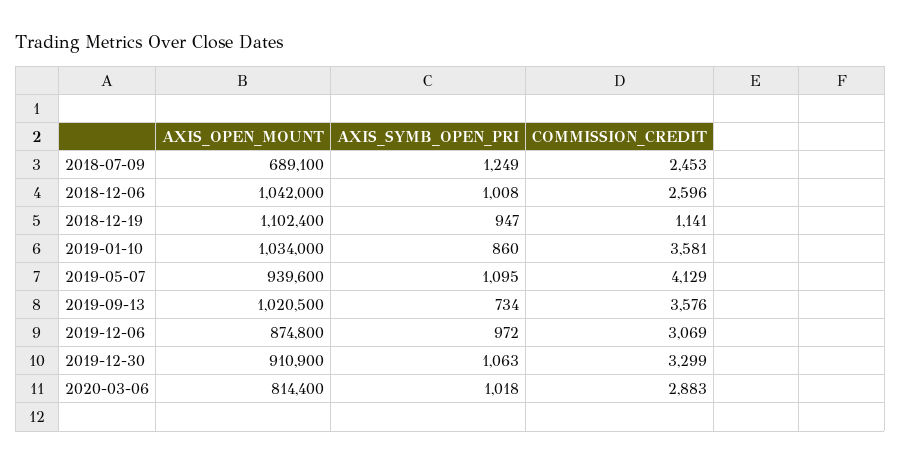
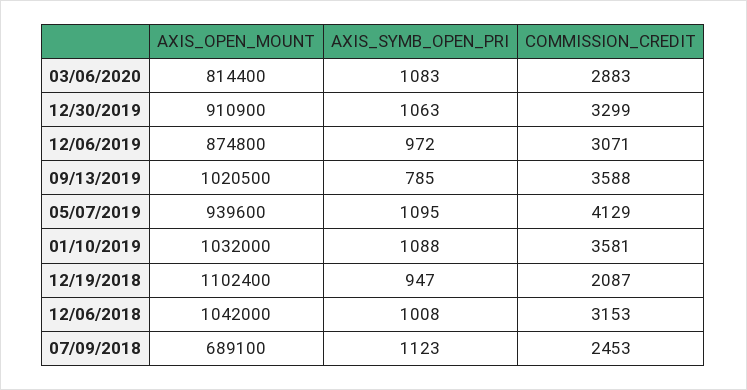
  {
    "AXIS_OPEN_MOUNT": {
      "2018-07-09": 689100,
      "2018-12-06": 1042000,
      "2018-12-19": 1102400,
-     "2019-01-10": 1034000,
+     "2019-01-10": 1032000,
      "2019-05-07": 939600,
      "2019-09-13": 1020500,
      "2019-12-06": 874800,
      "2019-12-30": 910900,
      "2020-03-06": 814400
    },
    "AXIS_SYMB_OPEN_PRI": {
-     "2018-07-09": 1249,
+     "2018-07-09": 1123,
      "2018-12-06": 1008,
      "2018-12-19": 947,
-     "2019-01-10": 860,
+     "2019-01-10": 1088,
      "2019-05-07": 1095,
-     "2019-09-13": 734,
+     "2019-09-13": 785,
      "2019-12-06": 972,
      "2019-12-30": 1063,
-     "2020-03-06": 1018
+     "2020-03-06": 1083
    },
    "COMMISSION_CREDIT": {
      "2018-07-09": 2453,
-     "2018-12-06": 2596,
+     "2018-12-06": 3153,
-     "2018-12-19": 1141,
+     "2018-12-19": 2087,
      "2019-01-10": 3581,
      "2019-05-07": 4129,
-     "2019-09-13": 3576,
+     "2019-09-13": 3588,
-     "2019-12-06": 3069,
+     "2019-12-06": 3071,
      "2019-12-30": 3299,
      "2020-03-06": 2883
    }
  }

